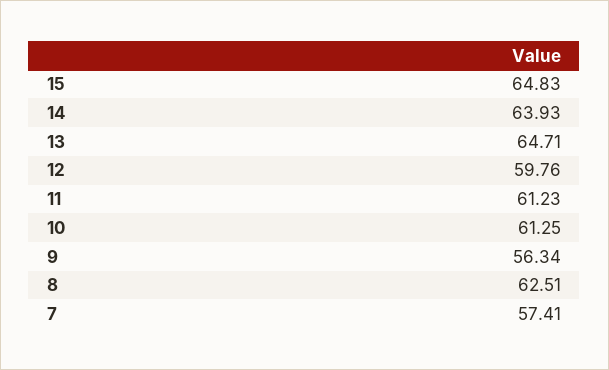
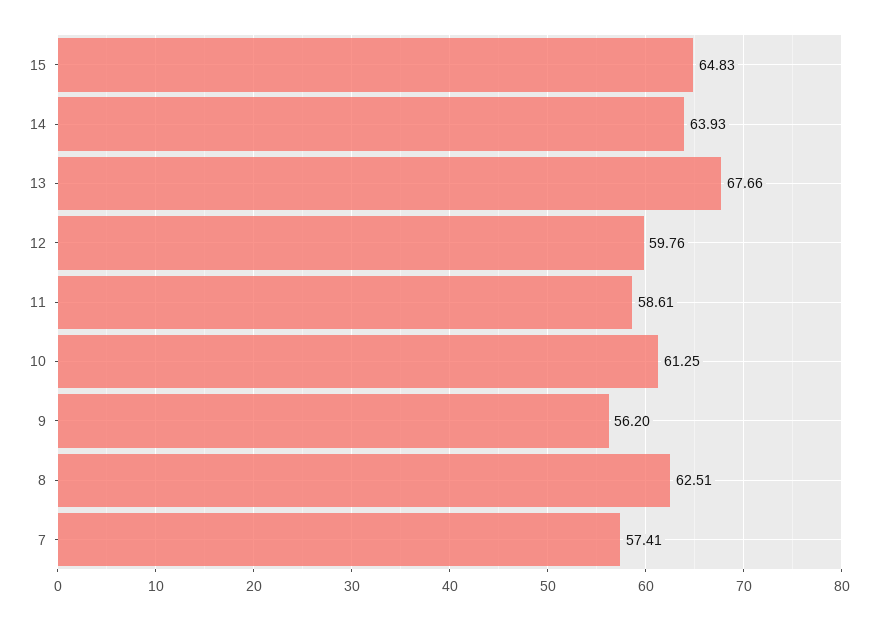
  {
    "15": 64.83,
    "14": 63.93,
-   "13": 64.71,
+   "13": 67.66,
    "12": 59.76,
-   "11": 61.23,
+   "11": 58.61,
    "10": 61.25,
-   "9": 56.34,
+   "9": 56.2,
    "8": 62.51,
    "7": 57.41
  }

